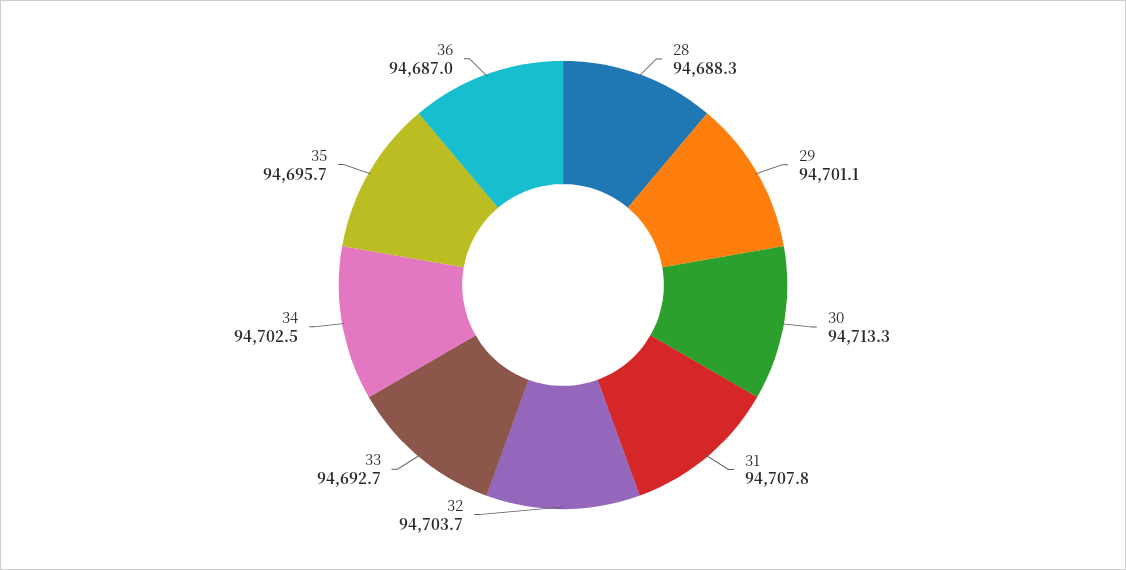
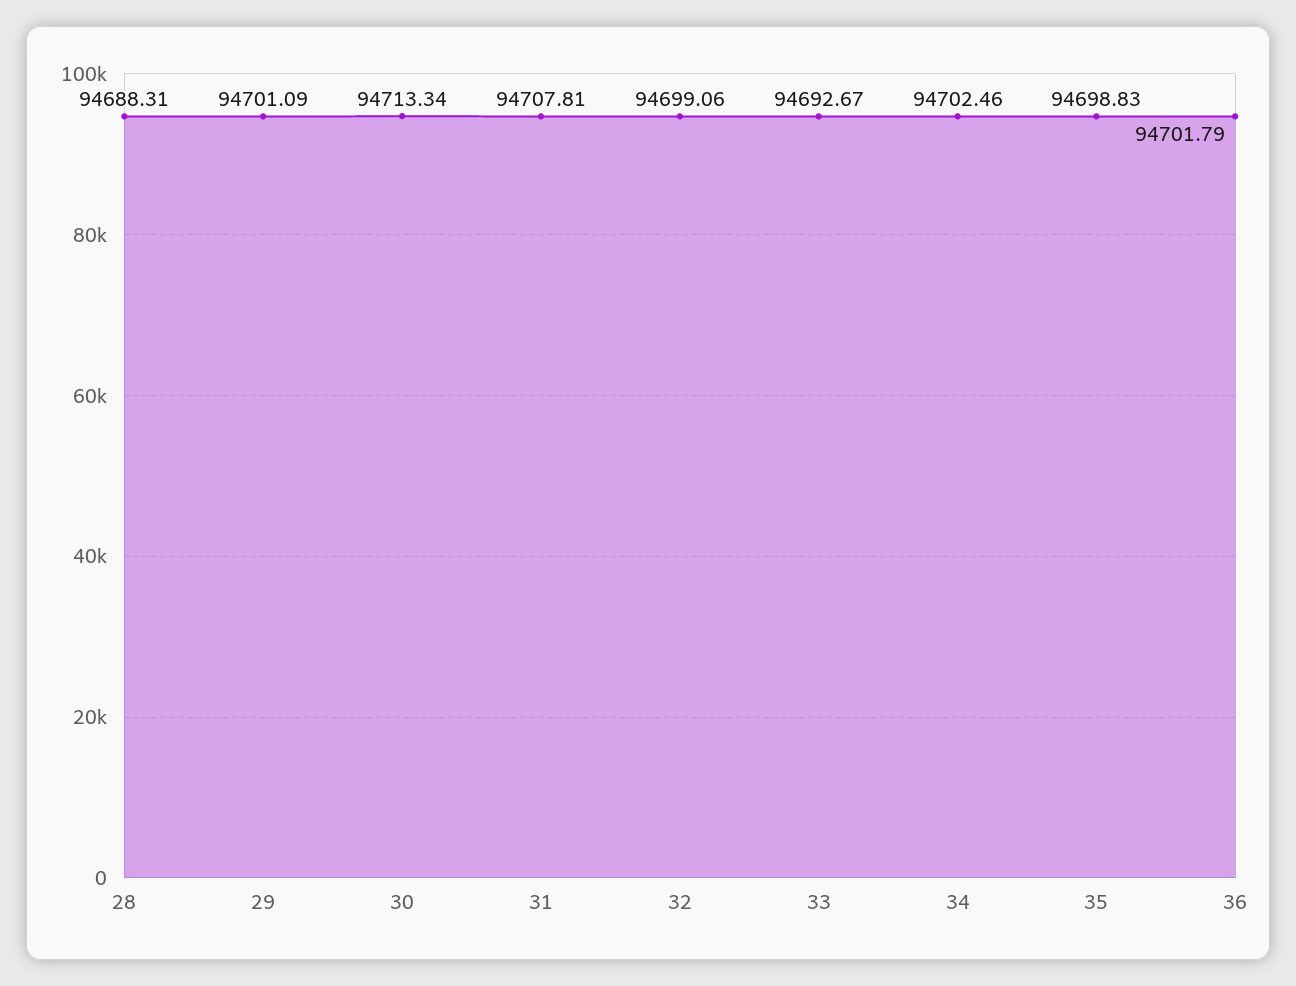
  {
    "28": 94688.31,
    "29": 94701.09,
    "30": 94713.34,
    "31": 94707.81,
-   "32": 94703.7,
+   "32": 94699.06,
    "33": 94692.67,
    "34": 94702.46,
-   "35": 94695.7,
+   "35": 94698.83,
-   "36": 94687
+   "36": 94701.79
  }

